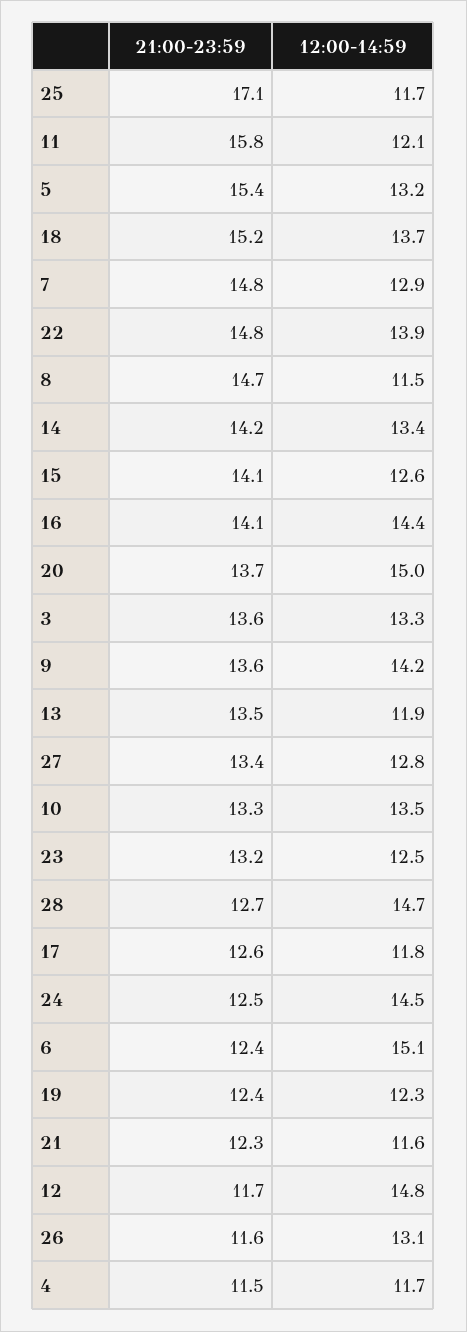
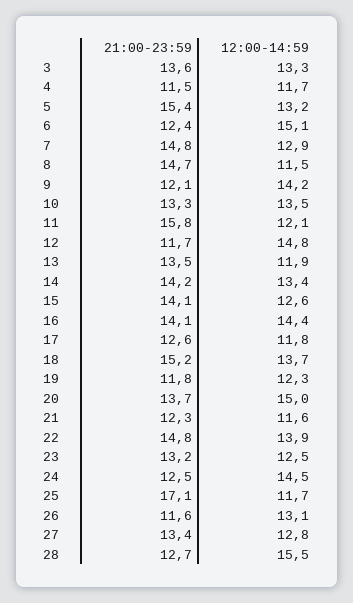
  {
    "21:00-23:59": {
      "25": 17.1,
      "11": 15.8,
      "5": 15.4,
      "18": 15.2,
      "7": 14.8,
      "22": 14.8,
      "8": 14.7,
      "14": 14.2,
      "15": 14.1,
      "16": 14.1,
      "20": 13.7,
      "3": 13.6,
-     "9": 13.6,
+     "9": 12.1,
      "13": 13.5,
      "27": 13.4,
      "10": 13.3,
      "23": 13.2,
      "28": 12.7,
      "17": 12.6,
      "24": 12.5,
      "6": 12.4,
-     "19": 12.4,
+     "19": 11.8,
      "21": 12.3,
      "12": 11.7,
      "26": 11.6,
      "4": 11.5
    },
    "12:00-14:59": {
      "25": 11.7,
      "11": 12.1,
      "5": 13.2,
      "18": 13.7,
      "7": 12.9,
      "22": 13.9,
      "8": 11.5,
      "14": 13.4,
      "15": 12.6,
      "16": 14.4,
      "20": 15,
      "3": 13.3,
      "9": 14.2,
      "13": 11.9,
      "27": 12.8,
      "10": 13.5,
      "23": 12.5,
-     "28": 14.7,
+     "28": 15.5,
      "17": 11.8,
      "24": 14.5,
      "6": 15.1,
      "19": 12.3,
      "21": 11.6,
      "12": 14.8,
      "26": 13.1,
      "4": 11.7
    }
  }

